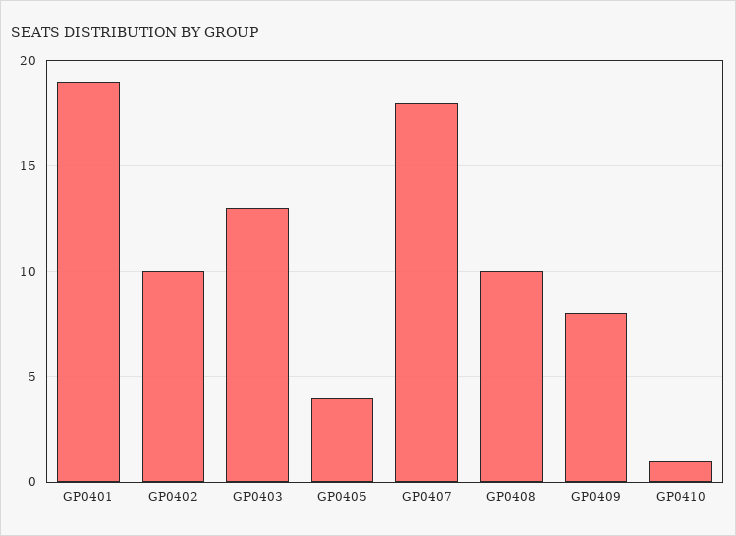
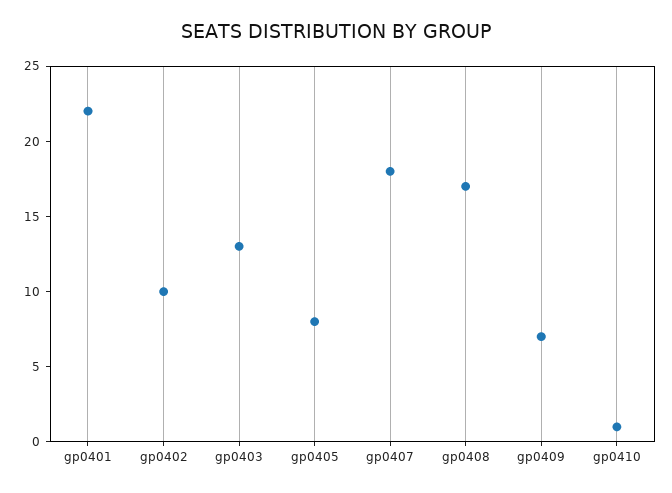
  {
-   "GP0401": 19,
+   "GP0401": 22,
    "GP0402": 10,
    "GP0403": 13,
-   "GP0405": 4,
+   "GP0405": 8,
    "GP0407": 18,
-   "GP0408": 10,
+   "GP0408": 17,
-   "GP0409": 8,
+   "GP0409": 7,
    "GP0410": 1
  }

